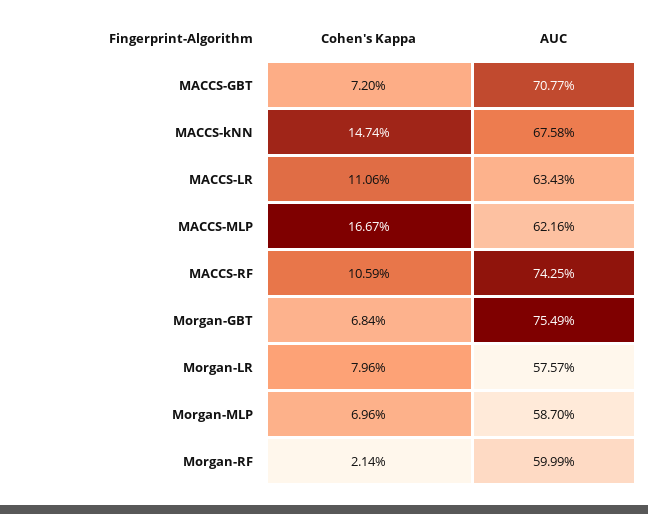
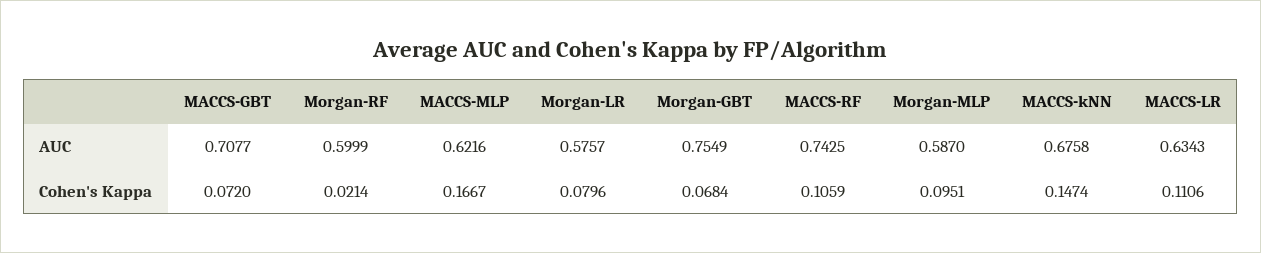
  {
    "Cohen's Kappa": {
      "MACCS-GBT": 0.072,
      "MACCS-kNN": 0.1474,
      "MACCS-LR": 0.1106,
      "MACCS-MLP": 0.1667,
      "MACCS-RF": 0.1059,
      "Morgan-GBT": 0.0684,
      "Morgan-LR": 0.0796,
-     "Morgan-MLP": 0.0696,
+     "Morgan-MLP": 0.0951,
      "Morgan-RF": 0.0214
    },
    "AUC": {
      "MACCS-GBT": 0.7077,
      "MACCS-kNN": 0.6758,
      "MACCS-LR": 0.6343,
      "MACCS-MLP": 0.6216,
      "MACCS-RF": 0.7425,
      "Morgan-GBT": 0.7549,
      "Morgan-LR": 0.5757,
      "Morgan-MLP": 0.587,
      "Morgan-RF": 0.5999
    }
  }

